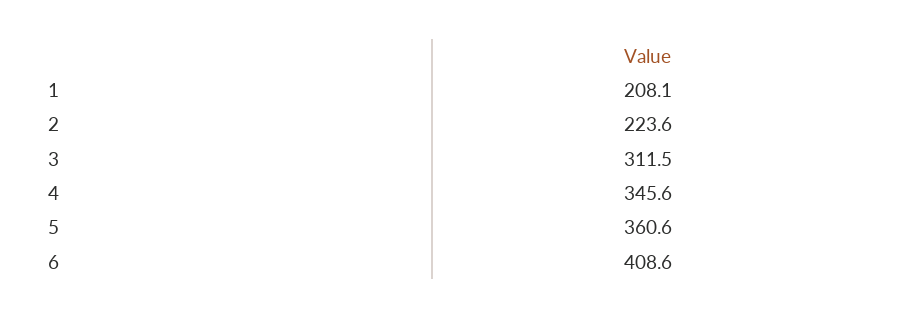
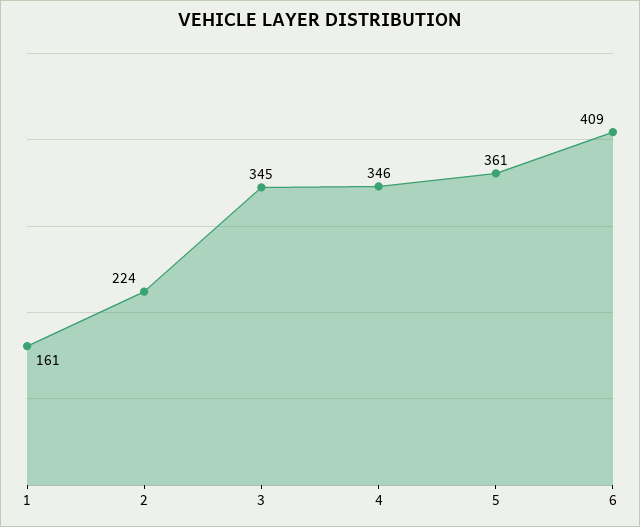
  {
-   "1": 208.1,
+   "1": 161,
    "2": 223.6,
-   "3": 311.5,
+   "3": 345,
    "4": 345.6,
    "5": 360.6,
    "6": 408.6
  }

